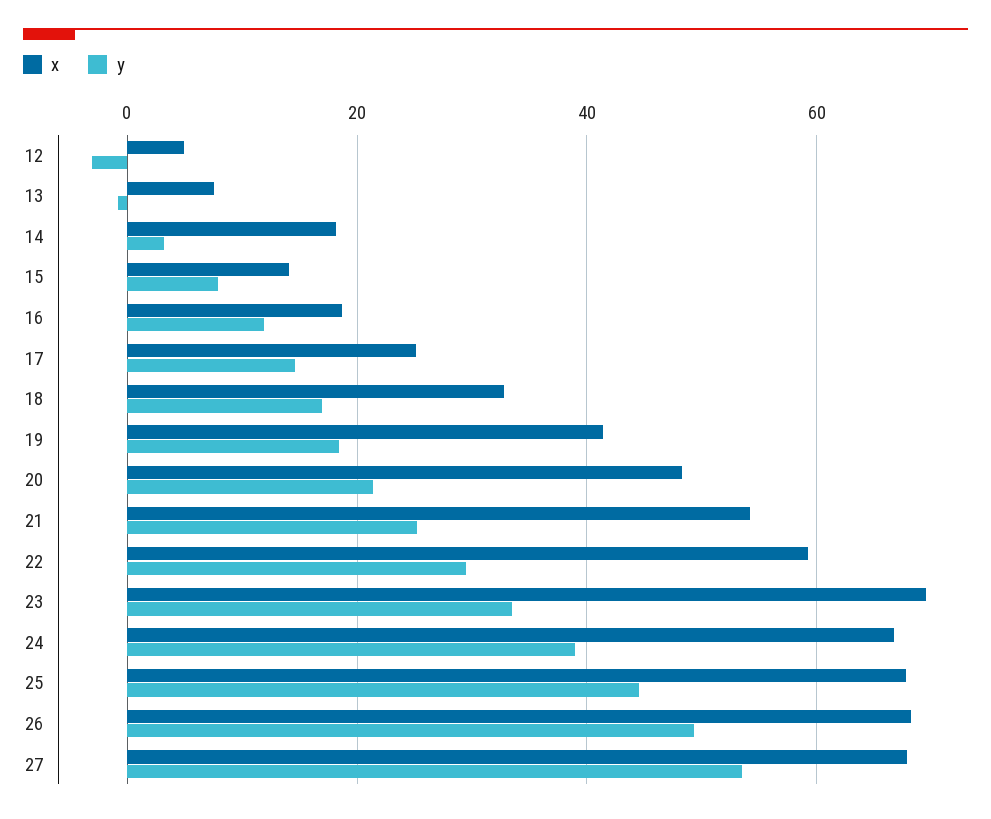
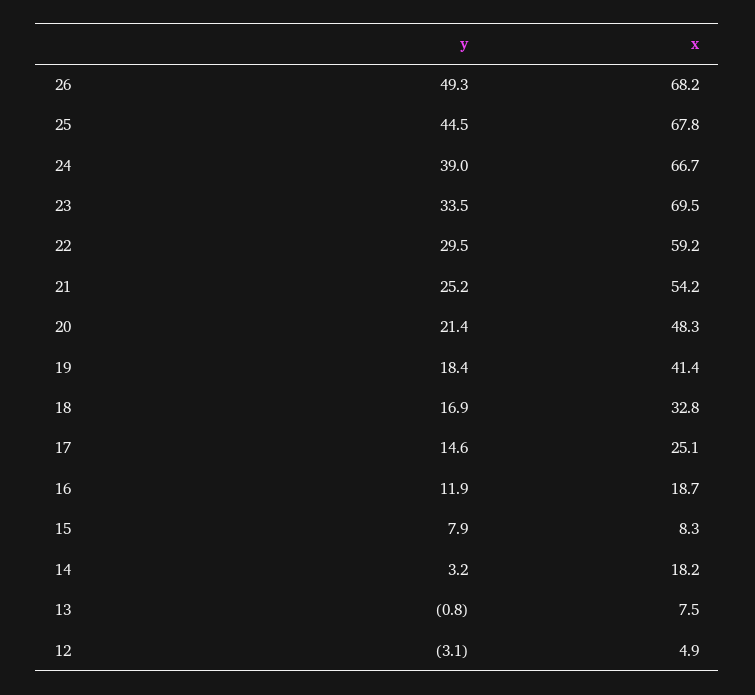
  {
    "x": {
      "12": 4.9,
      "13": 7.5,
      "14": 18.2,
-     "15": 14,
+     "15": 8.3,
      "16": 18.7,
      "17": 25.1,
      "18": 32.8,
      "19": 41.4,
      "20": 48.3,
      "21": 54.2,
      "22": 59.2,
      "23": 69.5,
      "24": 66.7,
      "25": 67.8,
-     "26": 68.2,
+     "26": 68.2
-     "27": 68
    },
    "y": {
      "12": -3.1,
      "13": -0.8,
      "14": 3.2,
      "15": 7.9,
      "16": 11.9,
      "17": 14.6,
      "18": 16.9,
      "19": 18.4,
      "20": 21.4,
      "21": 25.2,
      "22": 29.5,
      "23": 33.5,
      "24": 39,
      "25": 44.5,
-     "26": 49.3,
+     "26": 49.3
-     "27": 54
    }
  }

